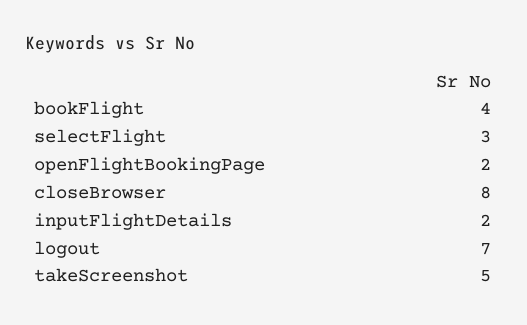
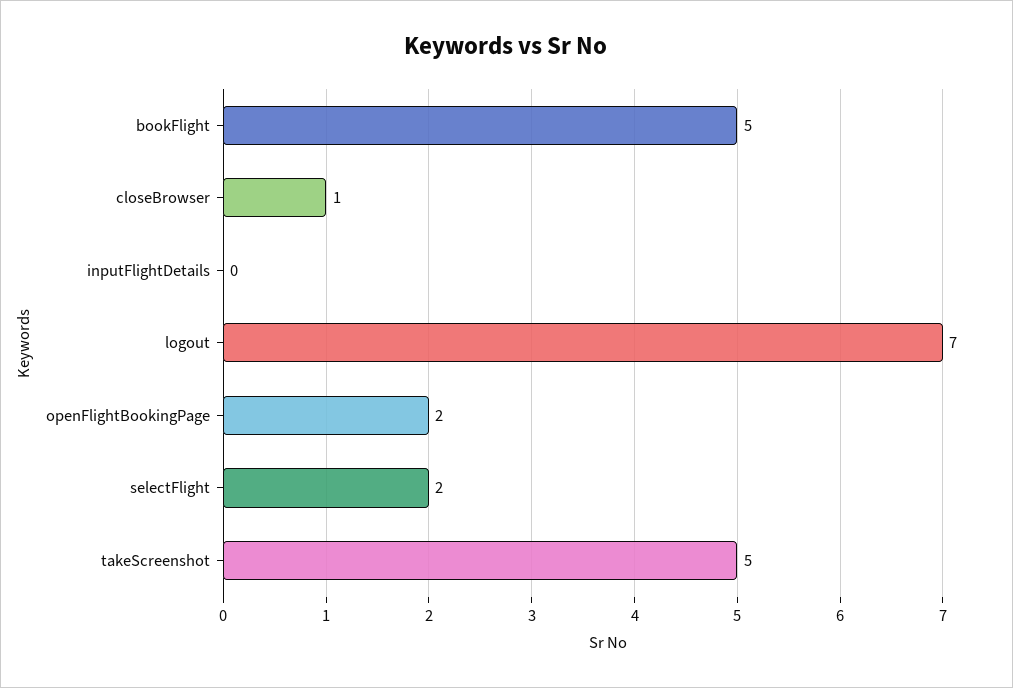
  {
-   "bookFlight": 4,
+   "bookFlight": 5,
-   "selectFlight": 3,
+   "selectFlight": 2,
    "openFlightBookingPage": 2,
-   "closeBrowser": 8,
+   "closeBrowser": 1,
-   "inputFlightDetails": 2,
+   "inputFlightDetails": 0,
    "logout": 7,
    "takeScreenshot": 5
  }

